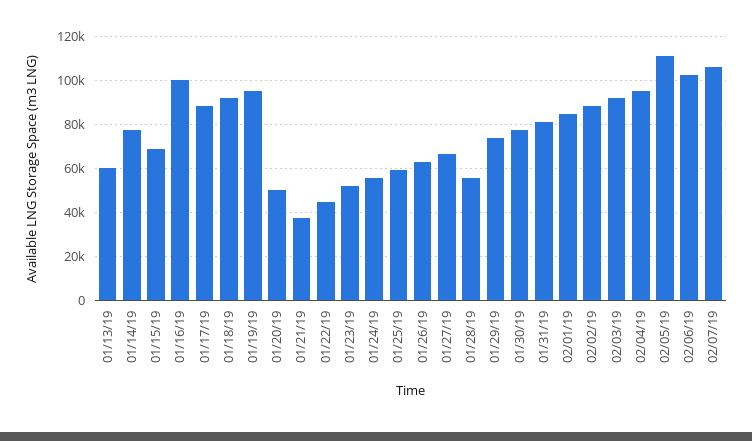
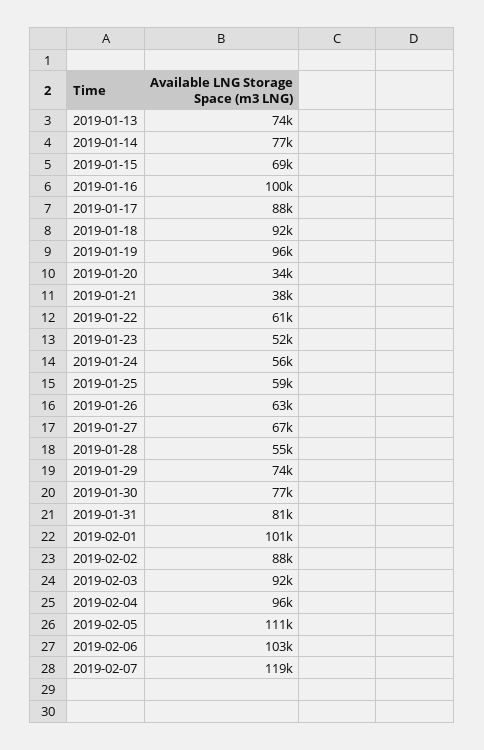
  {
-   "01/13/19": 60000,
+   "01/13/19": 74000,
    "01/14/19": 77000,
    "01/15/19": 69000,
    "01/16/19": 100000,
    "01/17/19": 88000,
    "01/18/19": 92000,
    "01/19/19": 96000,
-   "01/20/19": 50000,
+   "01/20/19": 34000,
    "01/21/19": 38000,
-   "01/22/19": 45000,
+   "01/22/19": 61000,
    "01/23/19": 52000,
    "01/24/19": 56000,
    "01/25/19": 59000,
    "01/26/19": 63000,
    "01/27/19": 67000,
    "01/28/19": 55000,
    "01/29/19": 74000,
    "01/30/19": 77000,
    "01/31/19": 81000,
-   "02/01/19": 85000,
+   "02/01/19": 101000,
    "02/02/19": 88000,
    "02/03/19": 92000,
    "02/04/19": 96000,
    "02/05/19": 111000,
    "02/06/19": 103000,
-   "02/07/19": 105000
+   "02/07/19": 119000
  }

